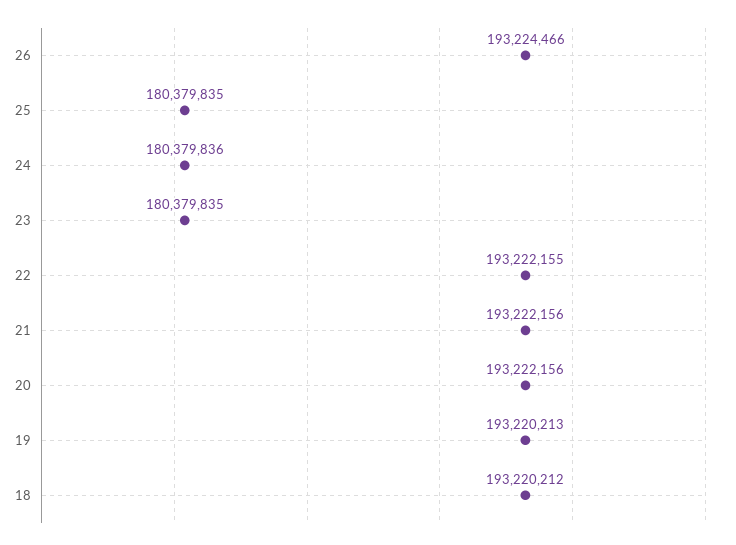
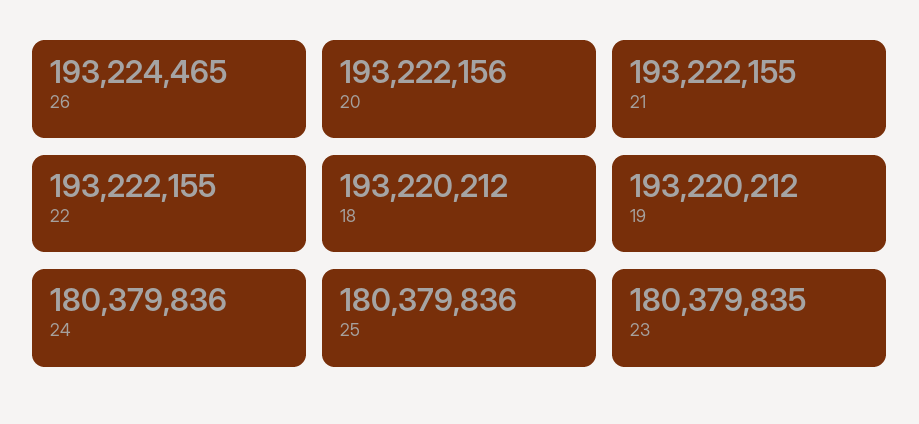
  {
-   "26": 193224466,
+   "26": 193224465,
-   "25": 180379835,
+   "25": 180379836,
    "24": 180379836,
    "23": 180379835,
    "22": 193222155,
-   "21": 193222156,
+   "21": 193222155,
    "20": 193222156,
-   "19": 193220213,
+   "19": 193220212,
    "18": 193220212
  }

